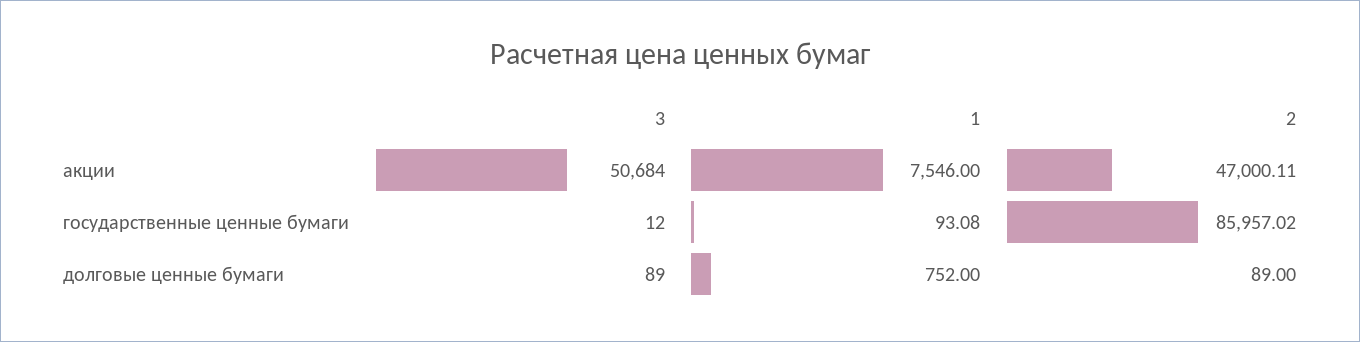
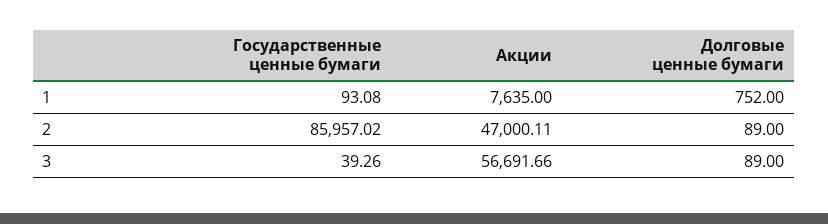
  {
    "3": {
-     "акции": 50684,
+     "акции": 56691.66,
-     "государственные ценные бумаги": 12,
+     "государственные ценные бумаги": 39.26,
      "долговые ценные бумаги": 89
    },
    "1": {
-     "акции": 7546,
+     "акции": 7635,
      "государственные ценные бумаги": 93.08,
      "долговые ценные бумаги": 752
    },
    "2": {
      "акции": 47000.11,
      "государственные ценные бумаги": 85957.02,
      "долговые ценные бумаги": 89
    }
  }

